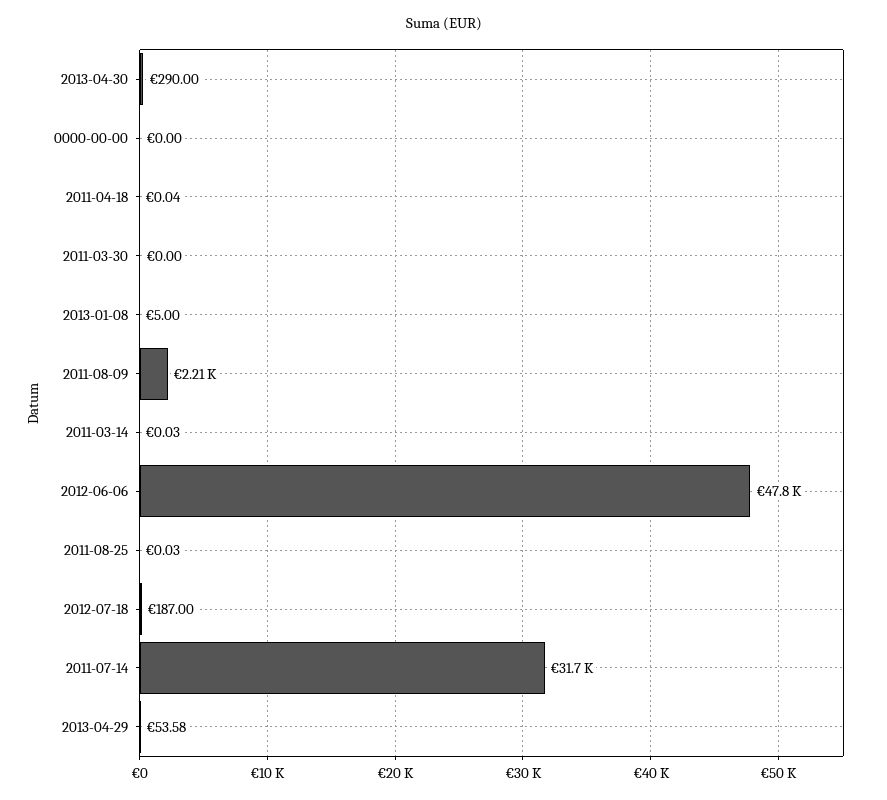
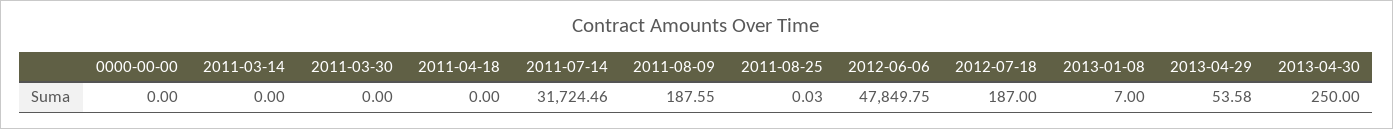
  {
-   "2013-04-30": 290,
+   "2013-04-30": 250,
    "0000-00-00": 0,
-   "2011-04-18": 0.04,
+   "2011-04-18": 0,
    "2011-03-30": 0,
-   "2013-01-08": 5,
+   "2013-01-08": 7,
-   "2011-08-09": 2210,
+   "2011-08-09": 187.55,
-   "2011-03-14": 0.03,
+   "2011-03-14": 0,
    "2012-06-06": 47849.75,
    "2011-08-25": 0.03,
    "2012-07-18": 187,
    "2011-07-14": 31724.46,
    "2013-04-29": 53.58
  }

